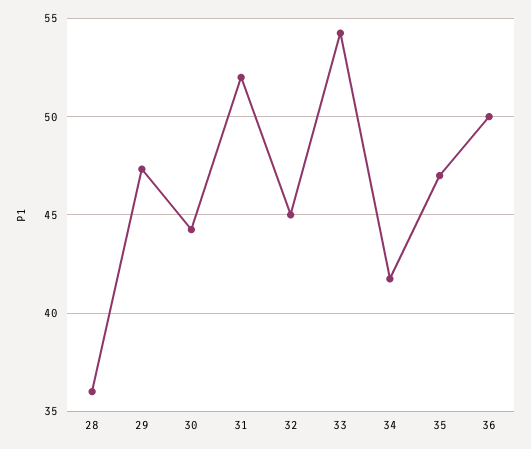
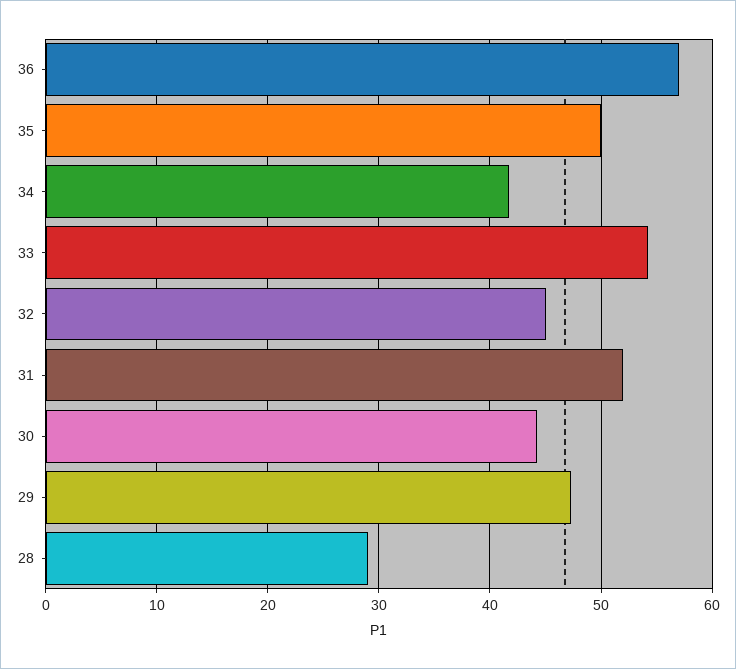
  {
-   "28": 36,
+   "28": 29,
    "29": 47.5,
    "30": 44.5,
    "31": 52,
    "32": 45,
    "33": 54.5,
    "34": 42,
-   "35": 47,
+   "35": 50,
-   "36": 50
+   "36": 57
  }

